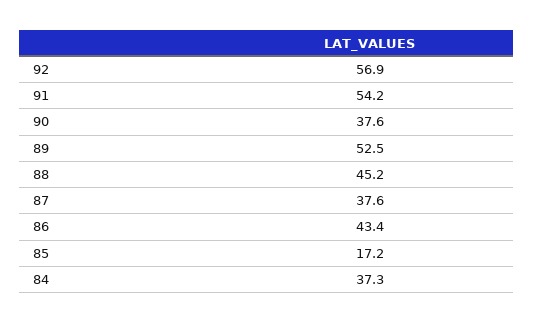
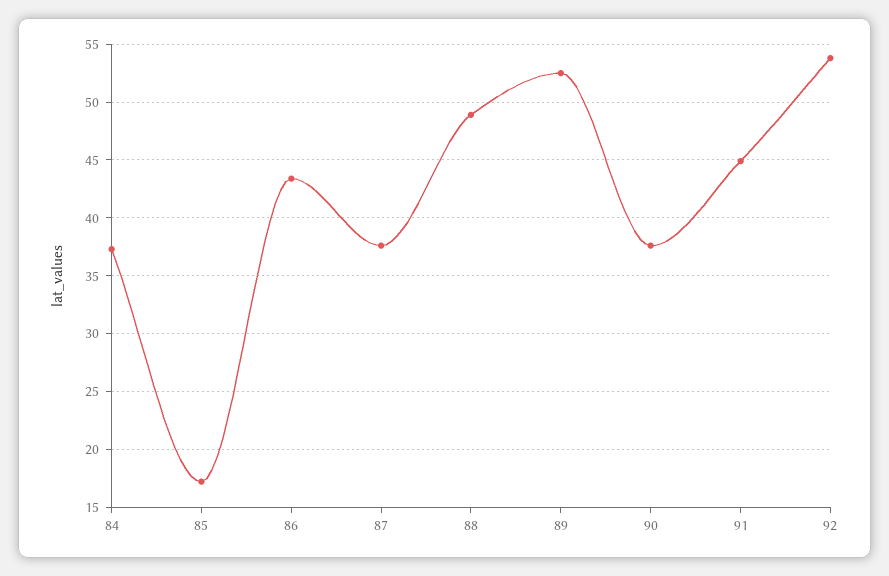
  {
-   "92": 56.9,
+   "92": 54,
-   "91": 54.2,
+   "91": 45,
    "90": 37.6,
    "89": 52.5,
-   "88": 45.2,
+   "88": 49,
    "87": 37.6,
    "86": 43.4,
    "85": 17.2,
    "84": 37.3
  }

